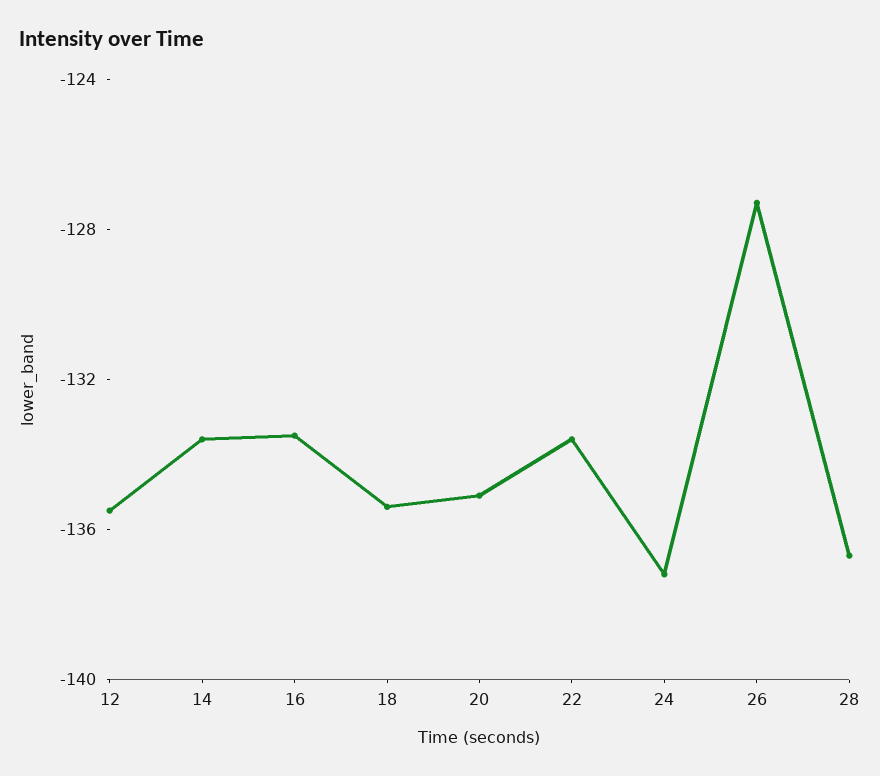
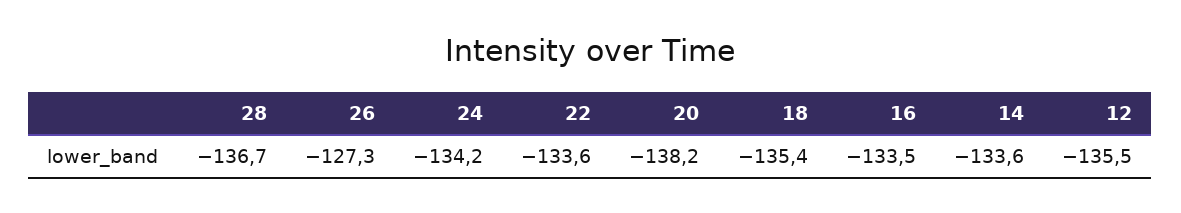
  {
    "12": -135.5,
    "14": -133.6,
    "16": -133.5,
    "18": -135.4,
-   "20": -135,
+   "20": -138.2,
    "22": -133.6,
-   "24": -137,
+   "24": -134.2,
    "26": -127.3,
    "28": -136.7
  }

